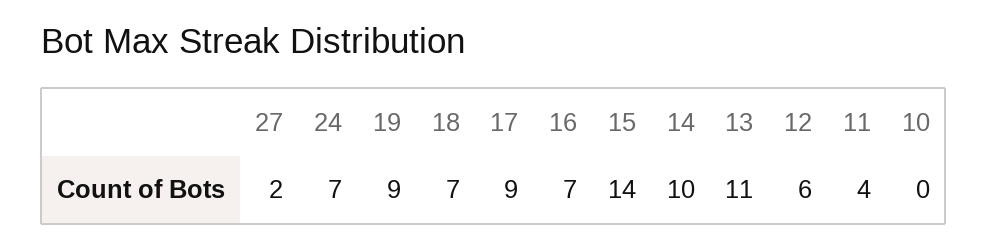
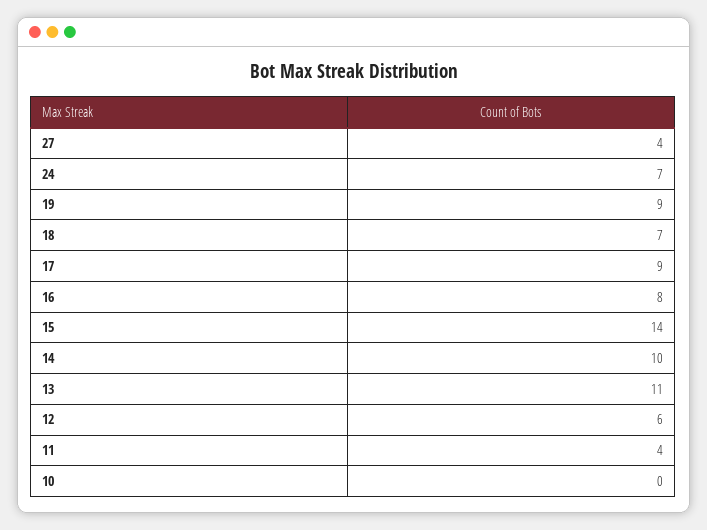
  {
-   "27": 2,
+   "27": 4,
    "24": 7,
    "19": 9,
    "18": 7,
    "17": 9,
-   "16": 7,
+   "16": 8,
    "15": 14,
    "14": 10,
    "13": 11,
    "12": 6,
    "11": 4,
    "10": 0
  }

